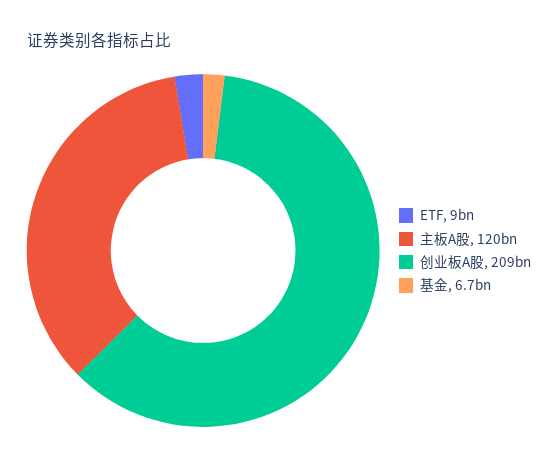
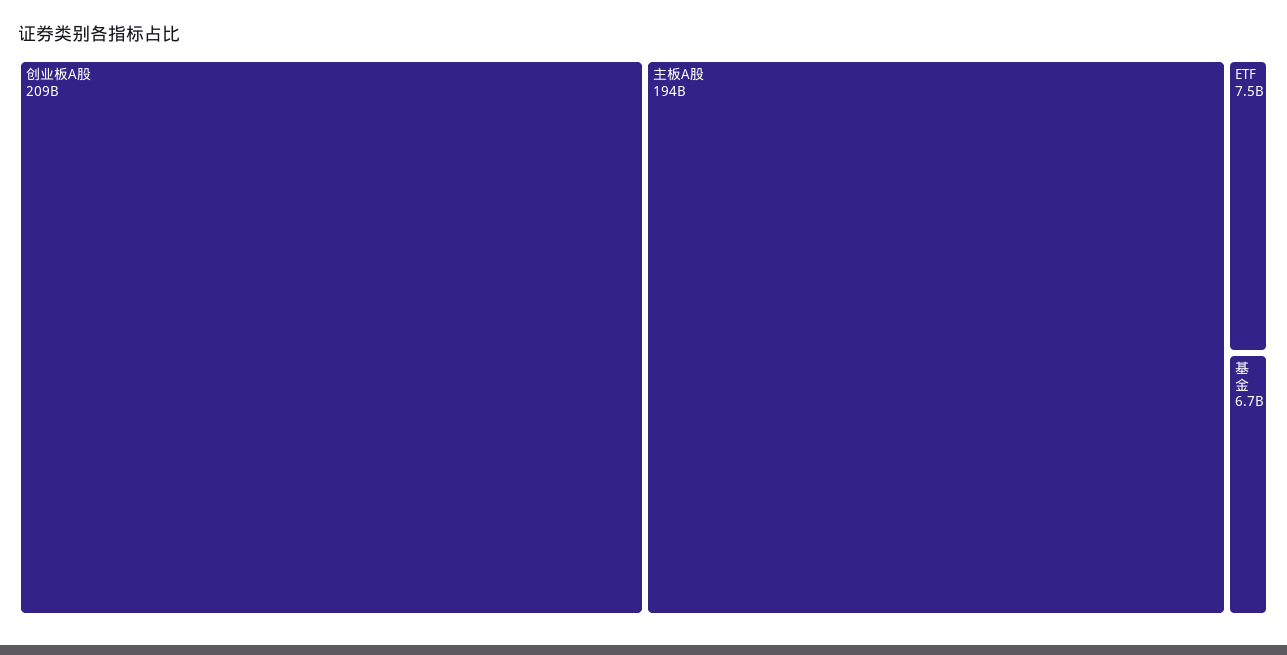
  {
-   "ETF": 9000000000,
+   "ETF": 7500000000,
-   "主板A股": 120000000000,
+   "主板A股": 194000000000,
    "创业板A股": 209000000000,
    "基金": 6700000000
  }

